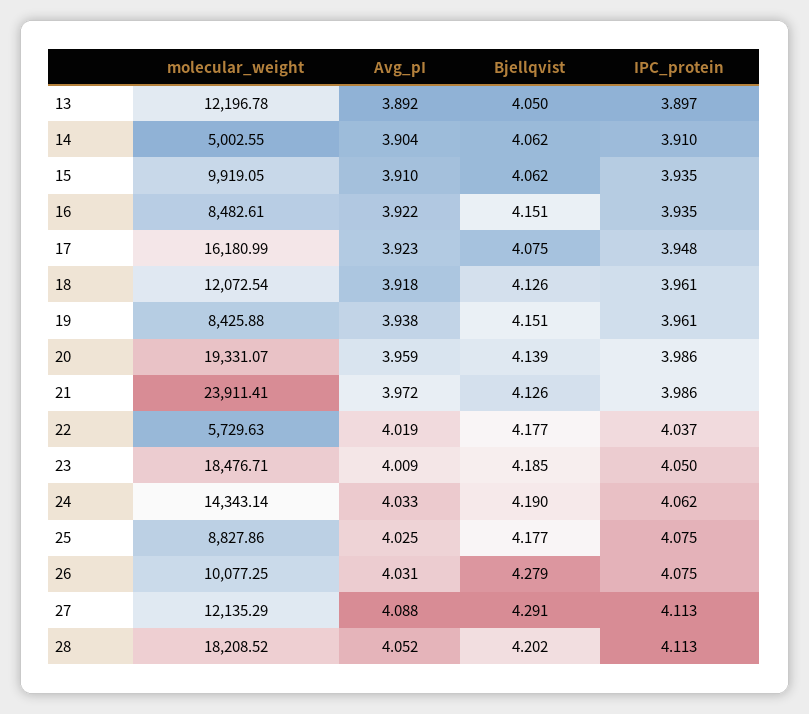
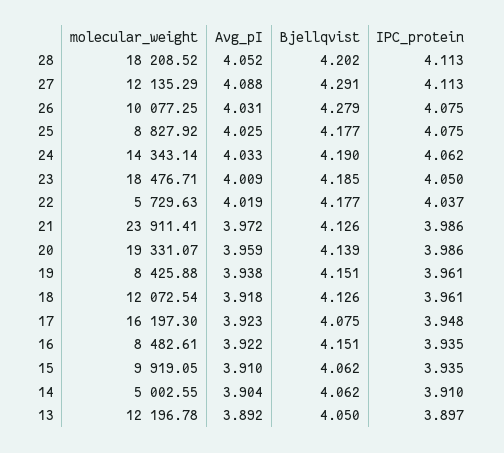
  {
    "molecular_weight": {
      "13": 12196.78,
      "14": 5002.55,
      "15": 9919.05,
      "16": 8482.61,
-     "17": 16180.99,
+     "17": 16197.3,
      "18": 12072.54,
      "19": 8425.88,
      "20": 19331.07,
      "21": 23911.41,
      "22": 5729.63,
      "23": 18476.71,
      "24": 14343.14,
-     "25": 8827.86,
+     "25": 8827.92,
      "26": 10077.25,
      "27": 12135.29,
      "28": 18208.52
    },
    "Avg_pI": {
      "13": 3.892,
      "14": 3.904,
      "15": 3.91,
      "16": 3.922,
      "17": 3.923,
      "18": 3.918,
      "19": 3.938,
      "20": 3.959,
      "21": 3.972,
      "22": 4.019,
      "23": 4.009,
      "24": 4.033,
      "25": 4.025,
      "26": 4.031,
      "27": 4.088,
      "28": 4.052
    },
    "Bjellqvist": {
      "13": 4.05,
      "14": 4.062,
      "15": 4.062,
      "16": 4.151,
      "17": 4.075,
      "18": 4.126,
      "19": 4.151,
      "20": 4.139,
      "21": 4.126,
      "22": 4.177,
      "23": 4.185,
      "24": 4.19,
      "25": 4.177,
      "26": 4.279,
      "27": 4.291,
      "28": 4.202
    },
    "IPC_protein": {
      "13": 3.897,
      "14": 3.91,
      "15": 3.935,
      "16": 3.935,
      "17": 3.948,
      "18": 3.961,
      "19": 3.961,
      "20": 3.986,
      "21": 3.986,
      "22": 4.037,
      "23": 4.05,
      "24": 4.062,
      "25": 4.075,
      "26": 4.075,
      "27": 4.113,
      "28": 4.113
    }
  }

